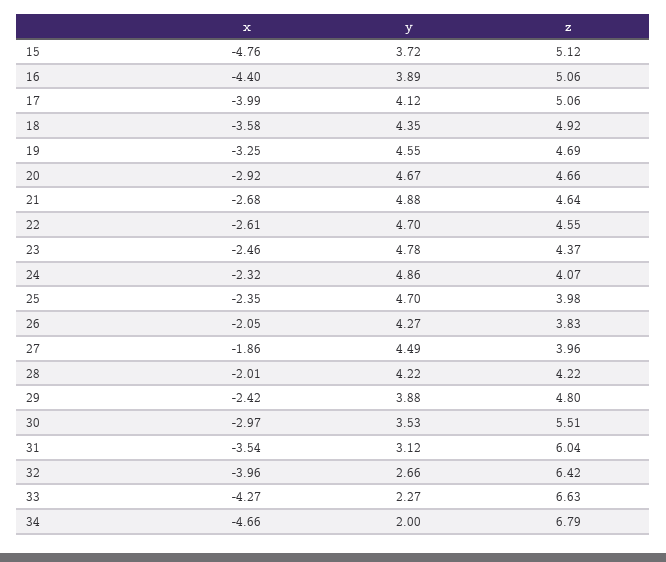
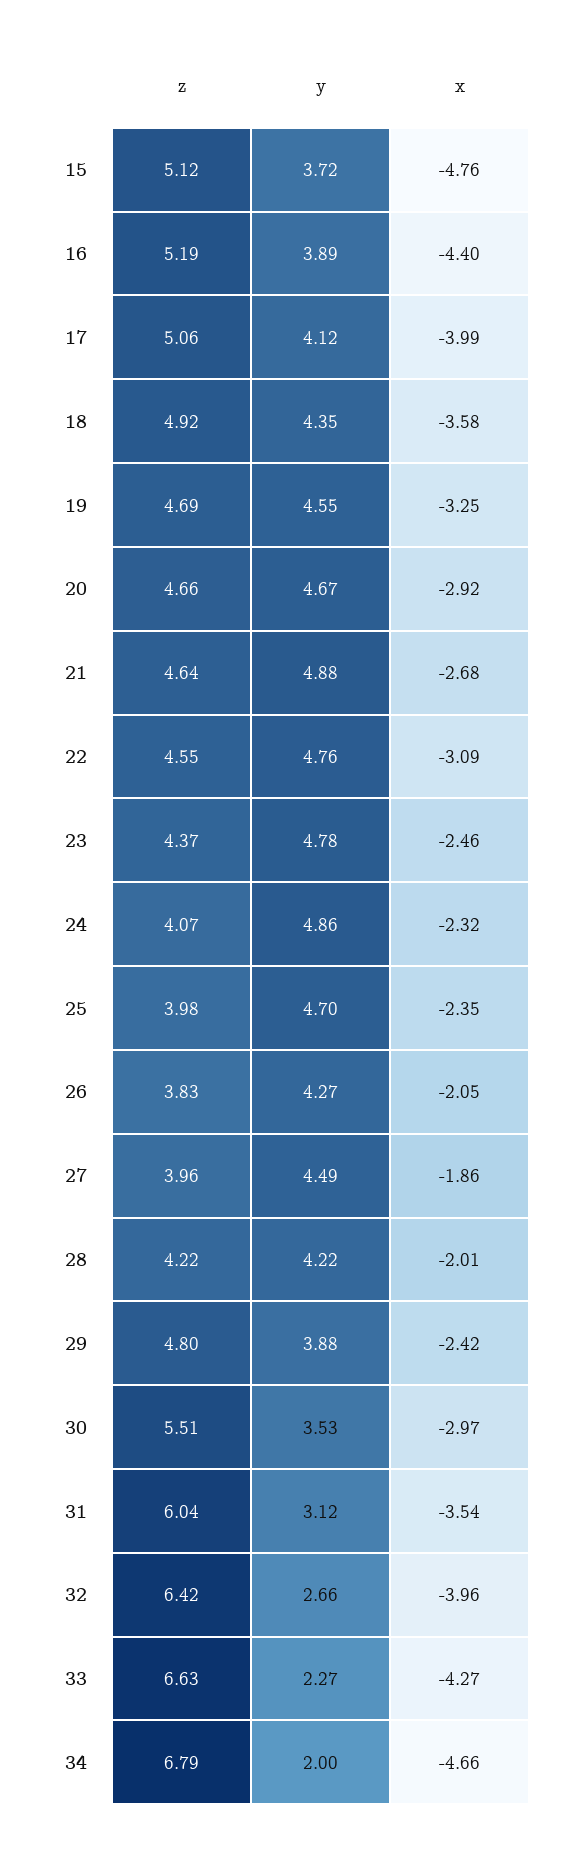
  {
    "x": {
      "15": -4.76,
      "16": -4.4,
      "17": -3.99,
      "18": -3.58,
      "19": -3.25,
      "20": -2.92,
      "21": -2.68,
-     "22": -2.61,
+     "22": -3.09,
      "23": -2.46,
      "24": -2.32,
      "25": -2.35,
      "26": -2.05,
      "27": -1.86,
      "28": -2.01,
      "29": -2.42,
      "30": -2.97,
      "31": -3.54,
      "32": -3.96,
      "33": -4.27,
      "34": -4.66
    },
    "y": {
      "15": 3.72,
      "16": 3.89,
      "17": 4.12,
      "18": 4.35,
      "19": 4.55,
      "20": 4.67,
      "21": 4.88,
-     "22": 4.7,
+     "22": 4.76,
      "23": 4.78,
      "24": 4.86,
      "25": 4.7,
      "26": 4.27,
      "27": 4.49,
      "28": 4.22,
      "29": 3.88,
      "30": 3.53,
      "31": 3.12,
      "32": 2.66,
      "33": 2.27,
      "34": 2
    },
    "z": {
      "15": 5.12,
-     "16": 5.06,
+     "16": 5.19,
      "17": 5.06,
      "18": 4.92,
      "19": 4.69,
      "20": 4.66,
      "21": 4.64,
      "22": 4.55,
      "23": 4.37,
      "24": 4.07,
      "25": 3.98,
      "26": 3.83,
      "27": 3.96,
      "28": 4.22,
      "29": 4.8,
      "30": 5.51,
      "31": 6.04,
      "32": 6.42,
      "33": 6.63,
      "34": 6.79
    }
  }

